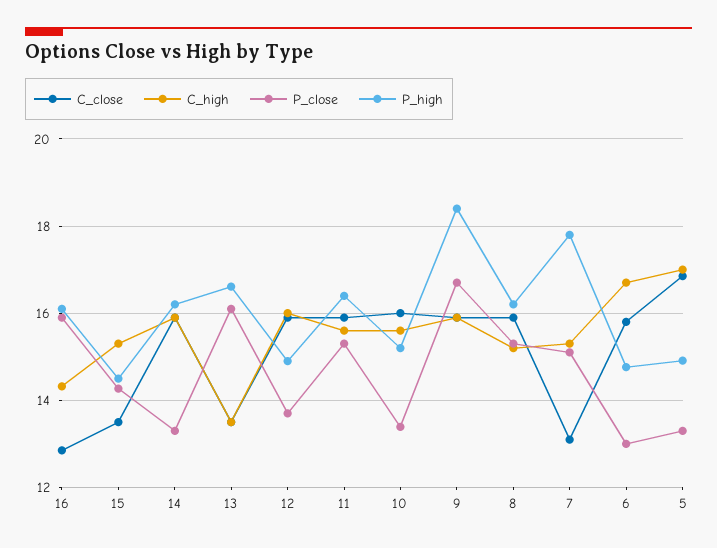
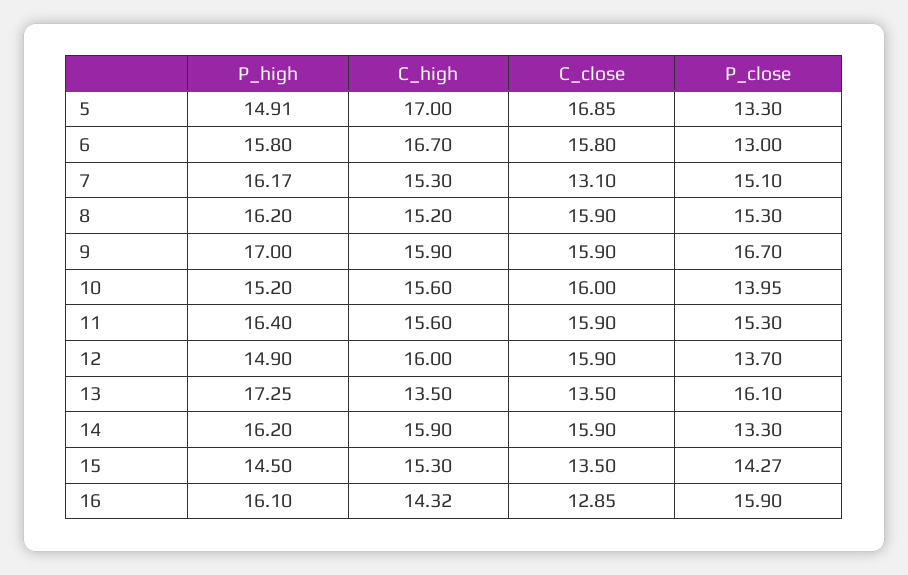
  {
    "C_close": {
      "16": 12.85,
      "15": 13.5,
      "14": 15.9,
      "13": 13.5,
      "12": 15.9,
      "11": 15.9,
      "10": 16,
      "9": 15.9,
      "8": 15.9,
      "7": 13.1,
      "6": 15.8,
      "5": 16.85
    },
    "C_high": {
      "16": 14.32,
      "15": 15.3,
      "14": 15.9,
      "13": 13.5,
      "12": 16,
      "11": 15.6,
      "10": 15.6,
      "9": 15.9,
      "8": 15.2,
      "7": 15.3,
      "6": 16.7,
      "5": 17
    },
    "P_close": {
      "16": 15.9,
      "15": 14.27,
      "14": 13.3,
      "13": 16.1,
      "12": 13.7,
      "11": 15.3,
-     "10": 13.4,
+     "10": 13.95,
      "9": 16.7,
      "8": 15.3,
      "7": 15.1,
      "6": 13,
      "5": 13.3
    },
    "P_high": {
      "16": 16.1,
      "15": 14.5,
      "14": 16.2,
-     "13": 16.6,
+     "13": 17.25,
      "12": 14.9,
      "11": 16.4,
      "10": 15.2,
-     "9": 18.4,
+     "9": 17,
      "8": 16.2,
-     "7": 17.8,
+     "7": 16.17,
-     "6": 14.8,
+     "6": 15.8,
      "5": 14.91
    }
  }

